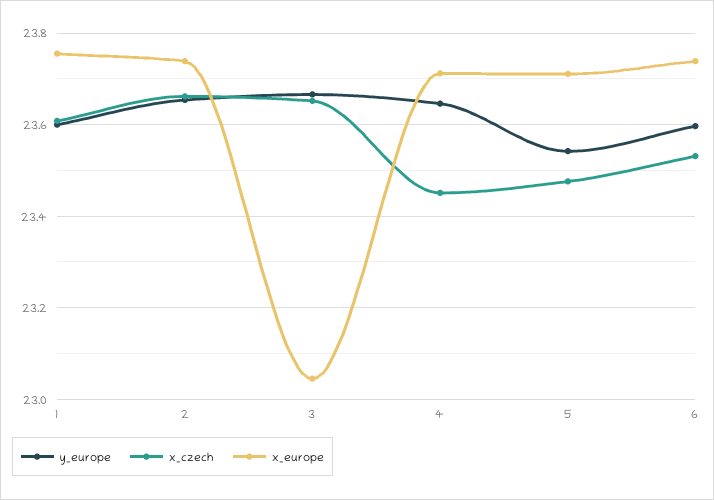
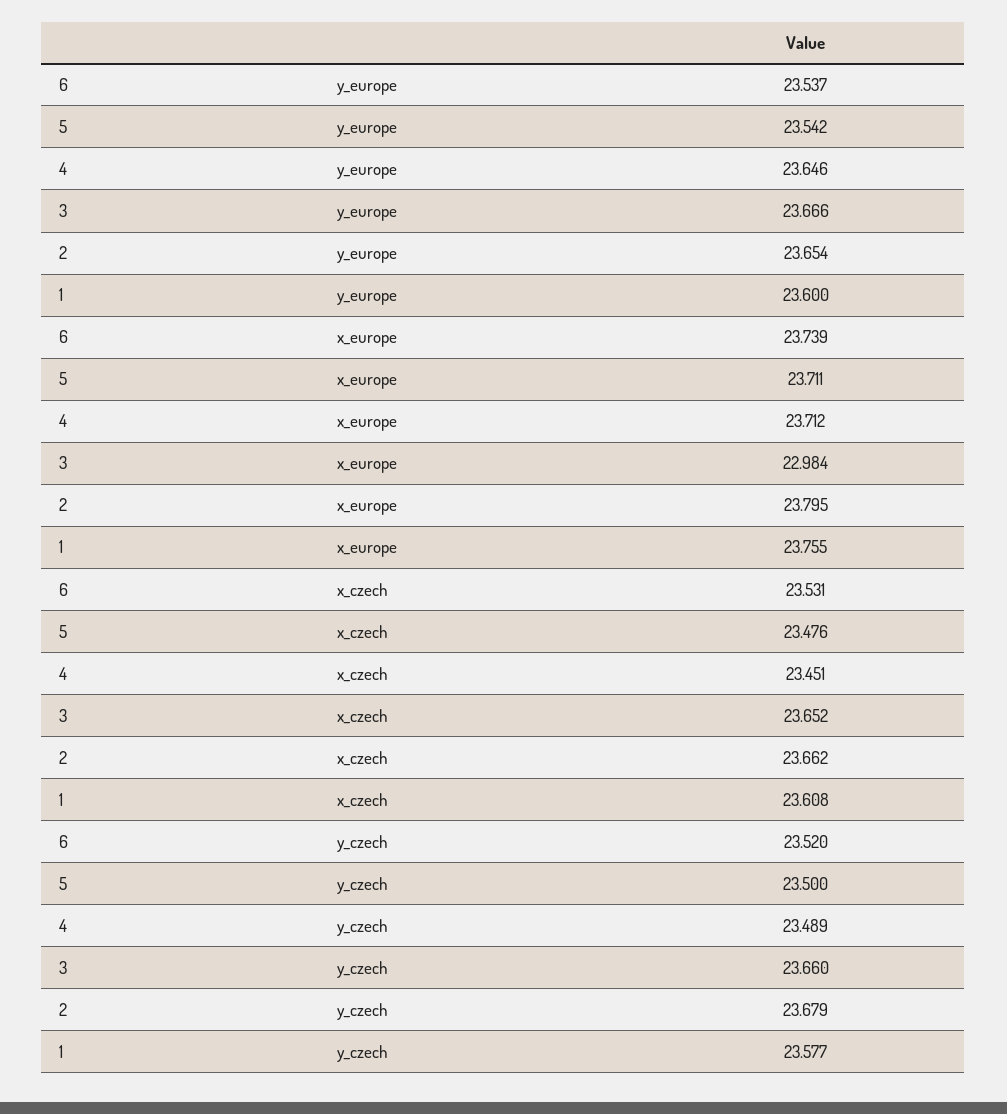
  {
    "y_europe": {
      "1": 23.6,
      "2": 23.654,
      "3": 23.666,
      "4": 23.646,
      "5": 23.542,
-     "6": 23.6
+     "6": 23.537
    },
    "x_czech": {
      "1": 23.608,
      "2": 23.662,
      "3": 23.652,
      "4": 23.451,
      "5": 23.476,
      "6": 23.531
    },
    "x_europe": {
      "1": 23.755,
-     "2": 23.74,
+     "2": 23.795,
-     "3": 23.04,
+     "3": 22.984,
      "4": 23.712,
      "5": 23.711,
      "6": 23.739
-   }
+   },
+   "y_czech": {
+     "6": 23.52,
+     "5": 23.5,
+     "4": 23.489,
+     "3": 23.66,
+     "2": 23.679,
+     "1": 23.577
+   }
  }

